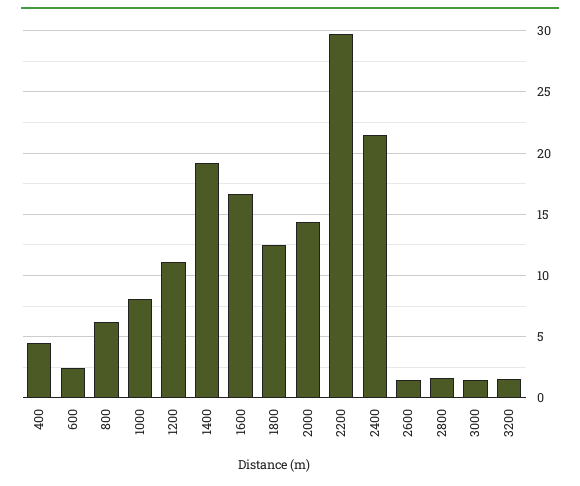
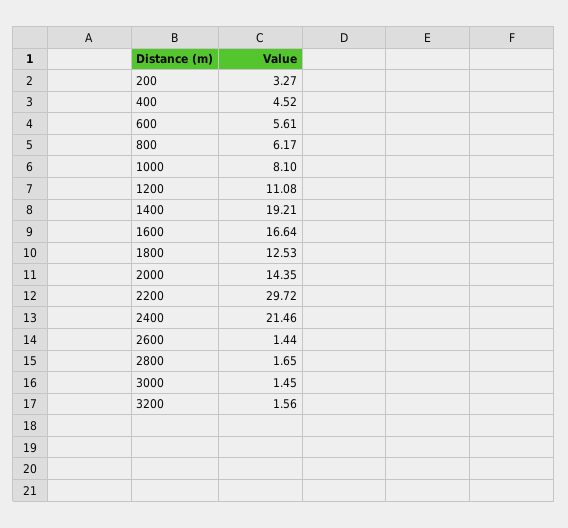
  {
    "400": 4.52,
-   "600": 2.5,
+   "600": 5.61,
    "800": 6.17,
    "1000": 8.1,
    "1200": 11.08,
    "1400": 19.21,
    "1600": 16.64,
    "1800": 12.53,
    "2000": 14.35,
    "2200": 29.72,
    "2400": 21.46,
    "2600": 1.44,
    "2800": 1.65,
    "3000": 1.45,
-   "3200": 1.56
+   "3200": 1.56,
+   "200": 3.27
  }

